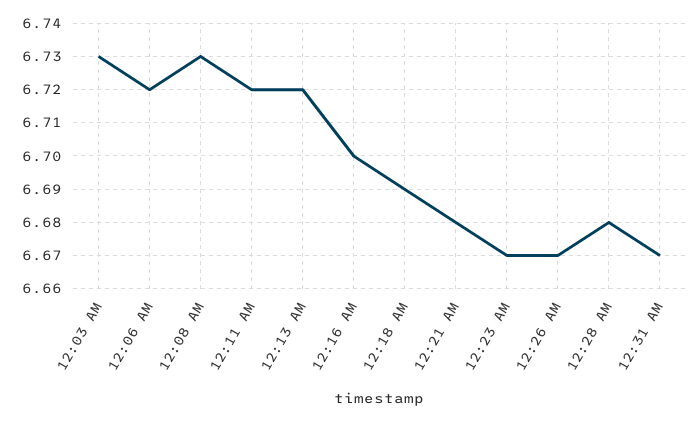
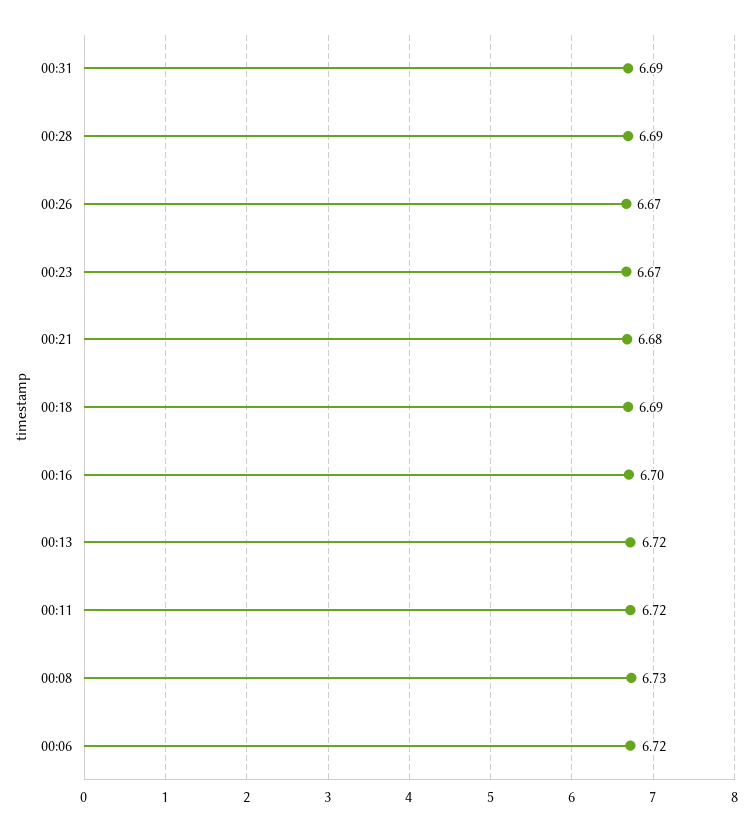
  {
-   "12:03 AM": 6.73,
    "12:06 AM": 6.72,
    "12:08 AM": 6.73,
    "12:11 AM": 6.72,
    "12:13 AM": 6.72,
    "12:16 AM": 6.7,
    "12:18 AM": 6.69,
    "12:21 AM": 6.68,
    "12:23 AM": 6.67,
    "12:26 AM": 6.67,
-   "12:28 AM": 6.68,
+   "12:28 AM": 6.69,
-   "12:31 AM": 6.67
+   "12:31 AM": 6.69
  }

